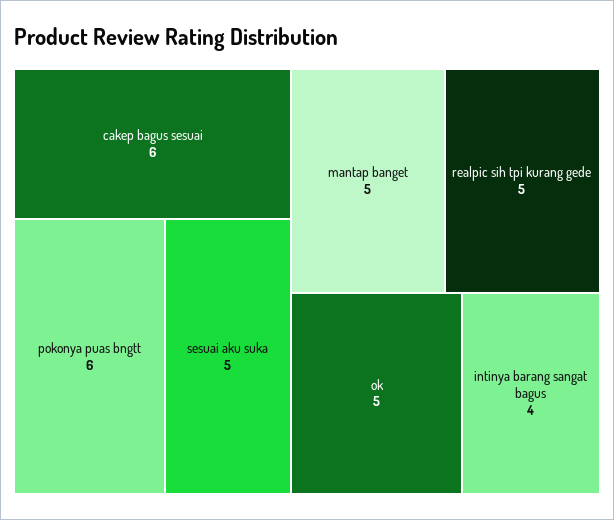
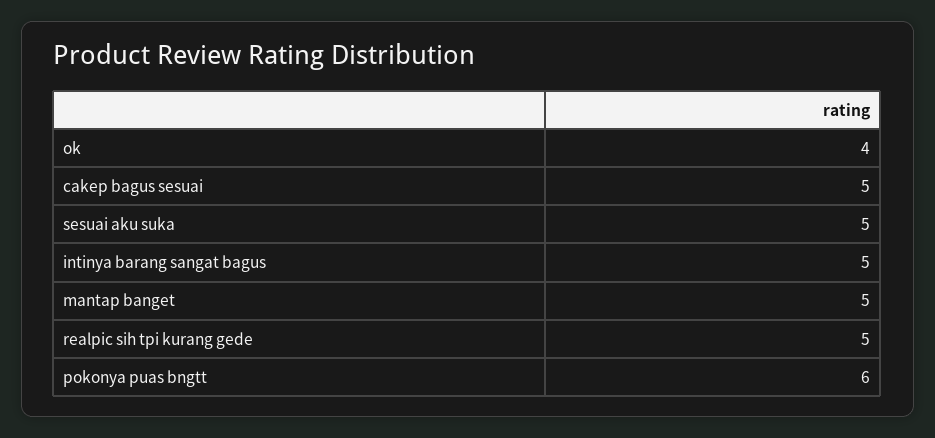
  {
-   "cakep bagus sesuai": 6,
+   "cakep bagus sesuai": 5,
    "pokonya puas bngtt": 6,
    "sesuai aku suka": 5,
    "mantap banget": 5,
    "realpic sih tpi kurang gede": 5,
-   "ok": 5,
+   "ok": 4,
-   "intinya barang sangat bagus": 4
+   "intinya barang sangat bagus": 5
  }

